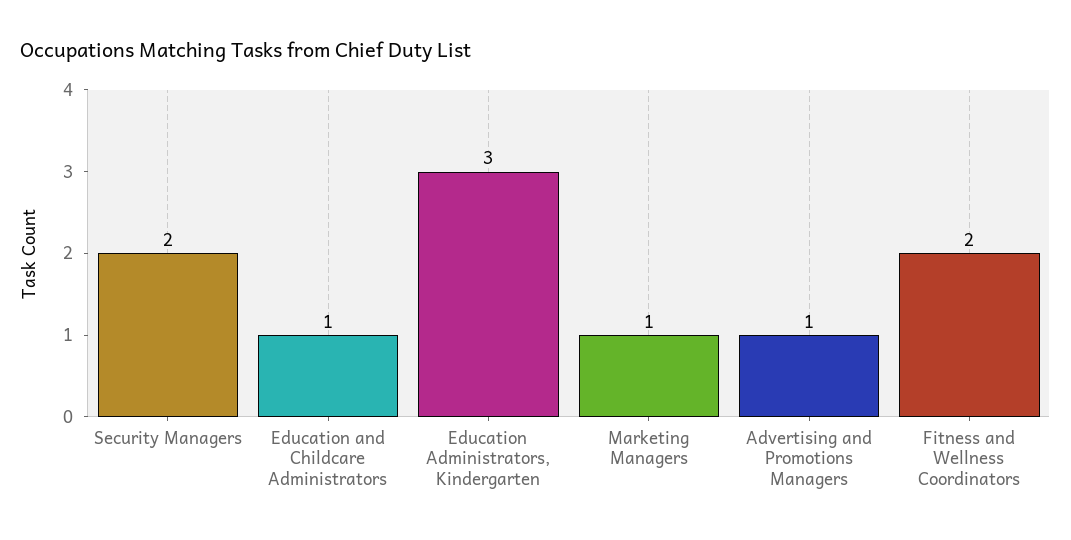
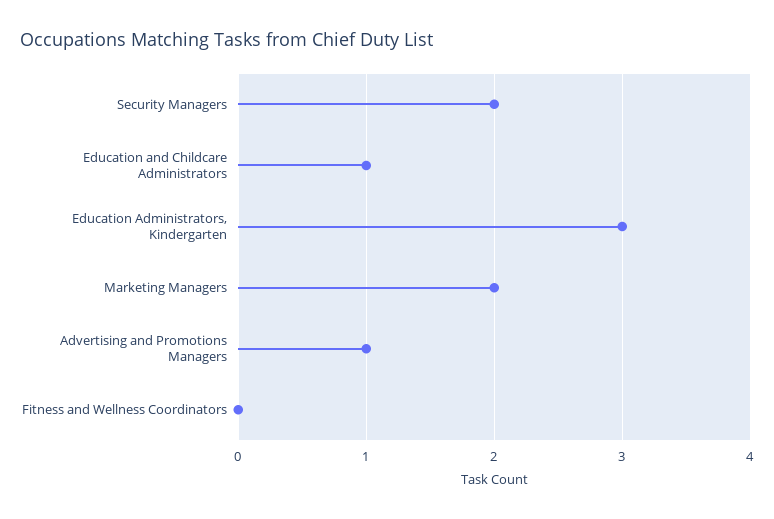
  {
    "Security Managers": 2,
    "Education and Childcare Administrators": 1,
    "Education Administrators, Kindergarten": 3,
-   "Marketing Managers": 1,
+   "Marketing Managers": 2,
    "Advertising and Promotions Managers": 1,
-   "Fitness and Wellness Coordinators": 2
+   "Fitness and Wellness Coordinators": 0
  }

